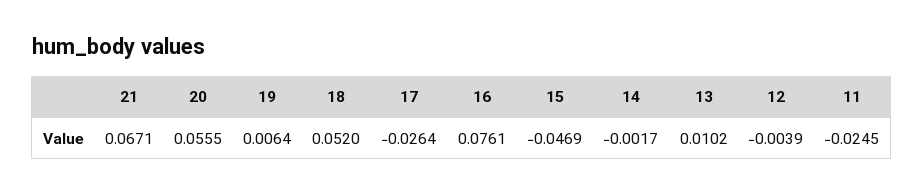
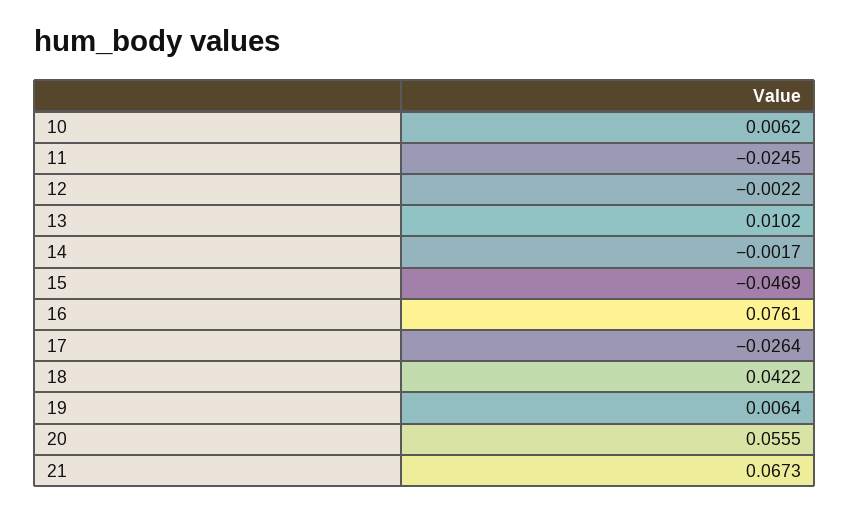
  {
-   "21": 0.0671,
+   "21": 0.0673,
    "20": 0.0555,
    "19": 0.0064,
-   "18": 0.052,
+   "18": 0.0422,
    "17": -0.0264,
    "16": 0.0761,
    "15": -0.0469,
    "14": -0.0017,
    "13": 0.0102,
-   "12": -0.0039,
+   "12": -0.0022,
-   "11": -0.0245
+   "11": -0.0245,
+   "10": 0.0062
  }

